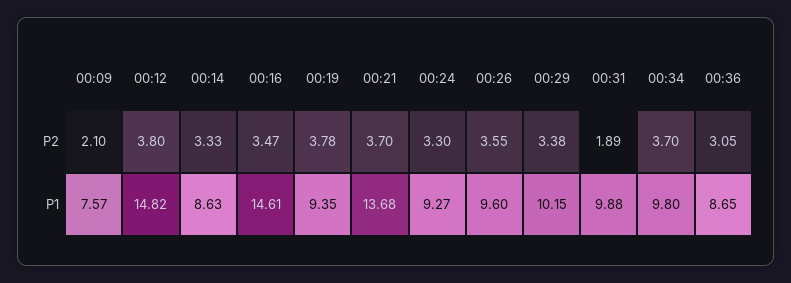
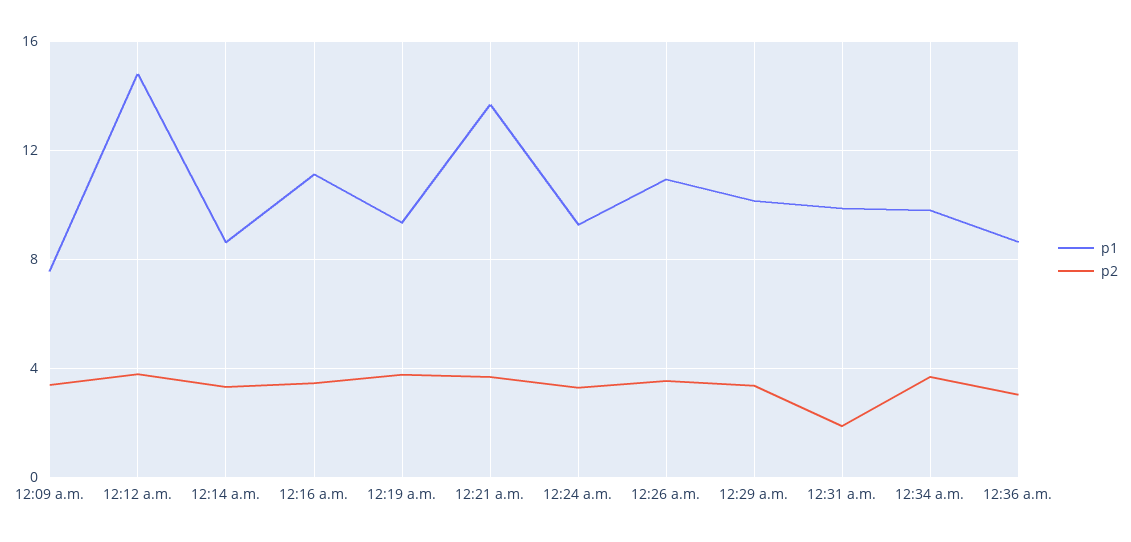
  {
    "P2": {
-     "00:09": 2.1,
+     "00:09": 3.5,
      "00:12": 3.8,
      "00:14": 3.33,
      "00:16": 3.47,
      "00:19": 3.78,
      "00:21": 3.7,
      "00:24": 3.3,
      "00:26": 3.55,
      "00:29": 3.38,
      "00:31": 1.89,
      "00:34": 3.7,
      "00:36": 3.05
    },
    "P1": {
      "00:09": 7.57,
      "00:12": 14.82,
      "00:14": 8.63,
-     "00:16": 14.61,
+     "00:16": 11,
      "00:19": 9.35,
      "00:21": 13.68,
      "00:24": 9.27,
-     "00:26": 9.6,
+     "00:26": 11,
      "00:29": 10.15,
      "00:31": 9.88,
      "00:34": 9.8,
      "00:36": 8.65
    }
  }

